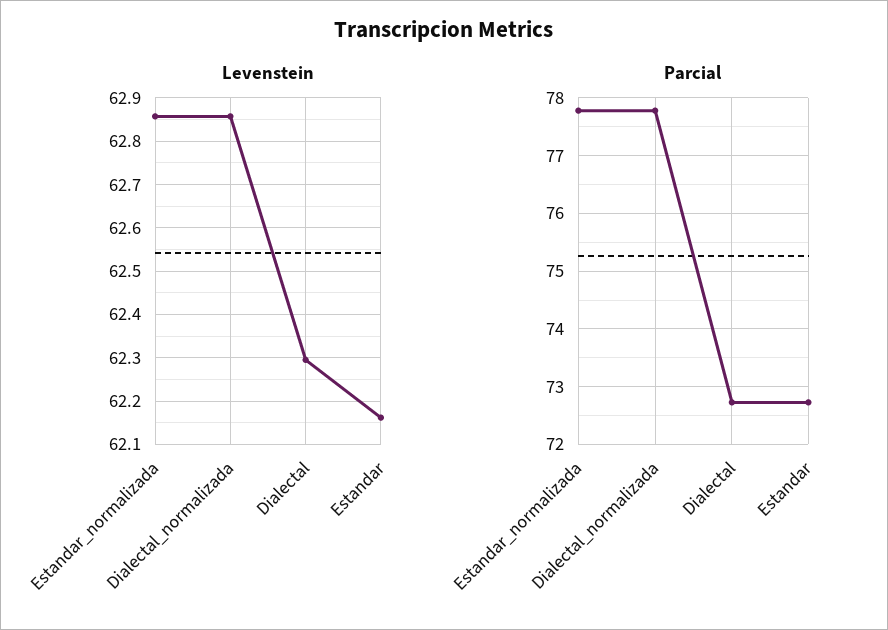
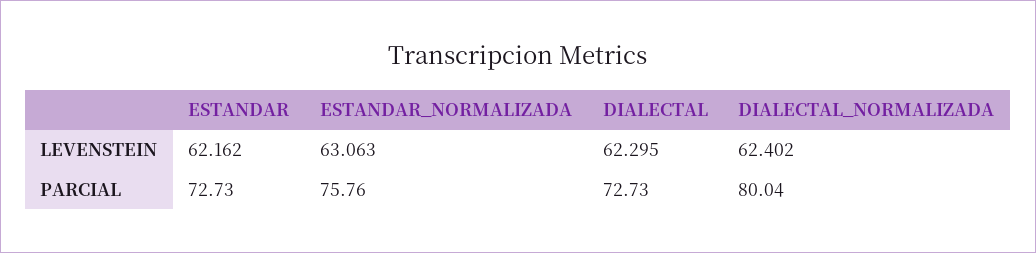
  {
    "Levenstein": {
-     "Estandar_normalizada": 62.86,
+     "Estandar_normalizada": 63.063,
-     "Dialectal_normalizada": 62.86,
+     "Dialectal_normalizada": 62.402,
      "Dialectal": 62.295,
      "Estandar": 62.162
    },
    "Parcial": {
-     "Estandar_normalizada": 77.8,
+     "Estandar_normalizada": 75.76,
-     "Dialectal_normalizada": 77.8,
+     "Dialectal_normalizada": 80.04,
      "Dialectal": 72.73,
      "Estandar": 72.73
    }
  }

